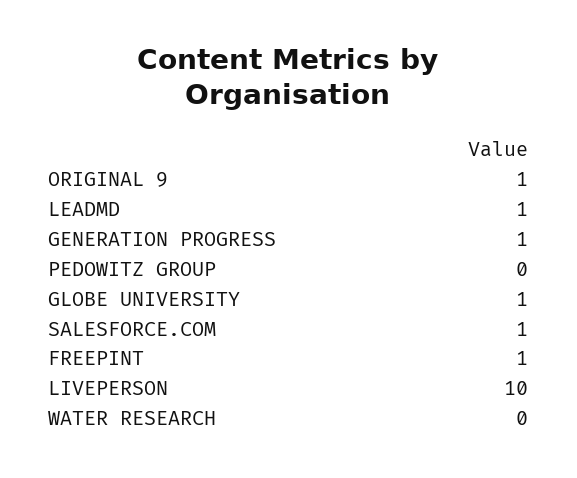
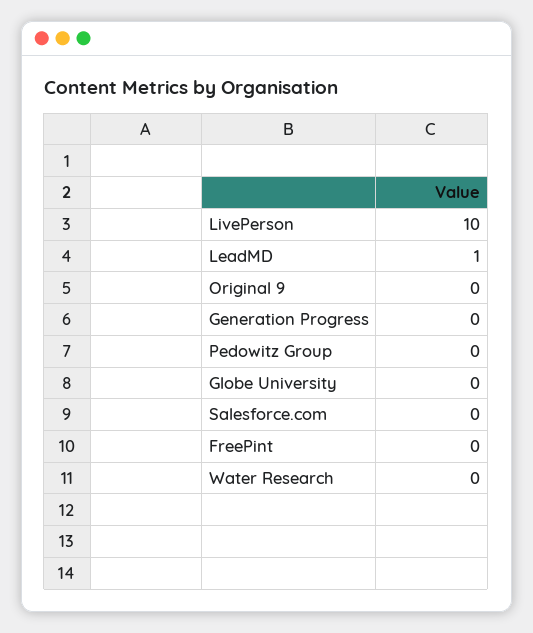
  {
-   "ORIGINAL 9": 1,
+   "ORIGINAL 9": 0,
    "LEADMD": 1,
-   "GENERATION PROGRESS": 1,
+   "GENERATION PROGRESS": 0,
    "PEDOWITZ GROUP": 0,
-   "GLOBE UNIVERSITY": 1,
+   "GLOBE UNIVERSITY": 0,
-   "SALESFORCE.COM": 1,
+   "SALESFORCE.COM": 0,
-   "FREEPINT": 1,
+   "FREEPINT": 0,
    "LIVEPERSON": 10,
    "WATER RESEARCH": 0
  }

